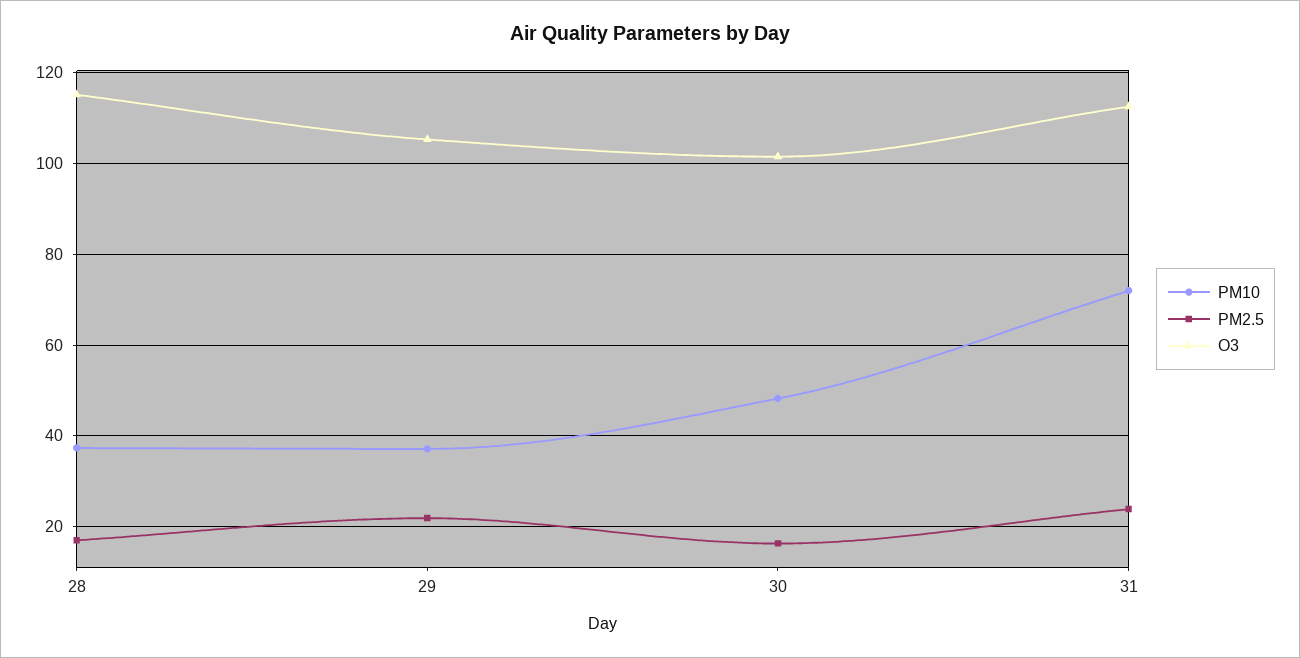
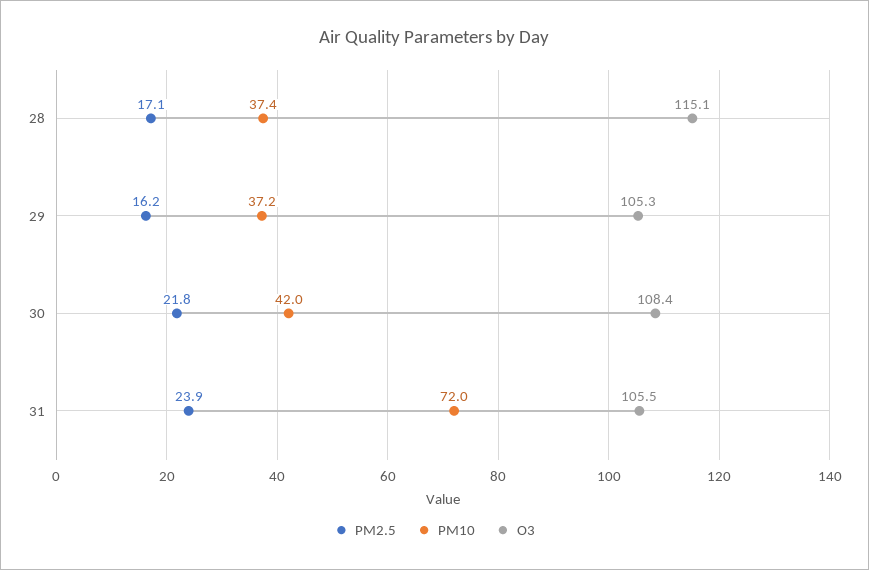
  {
    "PM10": {
      "28": 37.4,
      "29": 37.2,
-     "30": 48,
+     "30": 42,
      "31": 72
    },
    "PM2.5": {
      "28": 17.1,
-     "29": 22,
+     "29": 16.2,
-     "30": 16,
+     "30": 21.8,
      "31": 23.9
    },
    "O3": {
      "28": 115.1,
      "29": 105.3,
-     "30": 102,
+     "30": 108.4,
-     "31": 112
+     "31": 105.5
    }
  }

